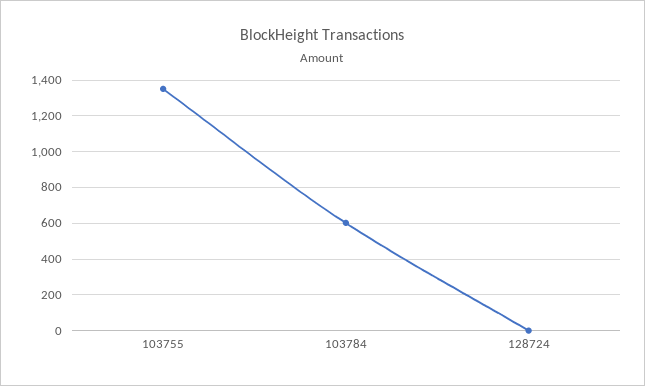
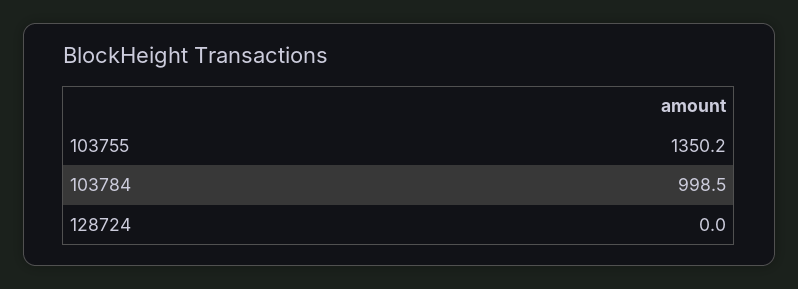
  {
    "103755": 1350.2,
-   "103784": 600,
+   "103784": 998.5,
    "128724": 0
  }

